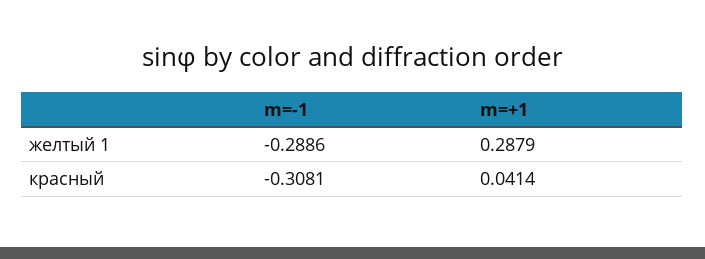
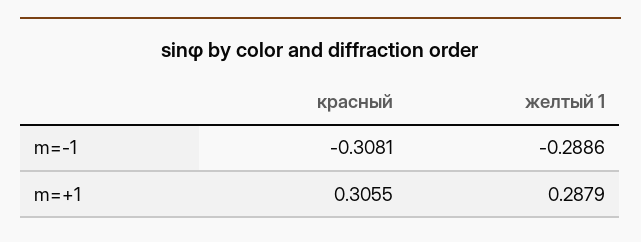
  {
    "m=-1": {
      "желтый 1": -0.2886,
      "красный": -0.3081
    },
    "m=+1": {
      "желтый 1": 0.2879,
-     "красный": 0.0414
+     "красный": 0.3055
    }
  }

